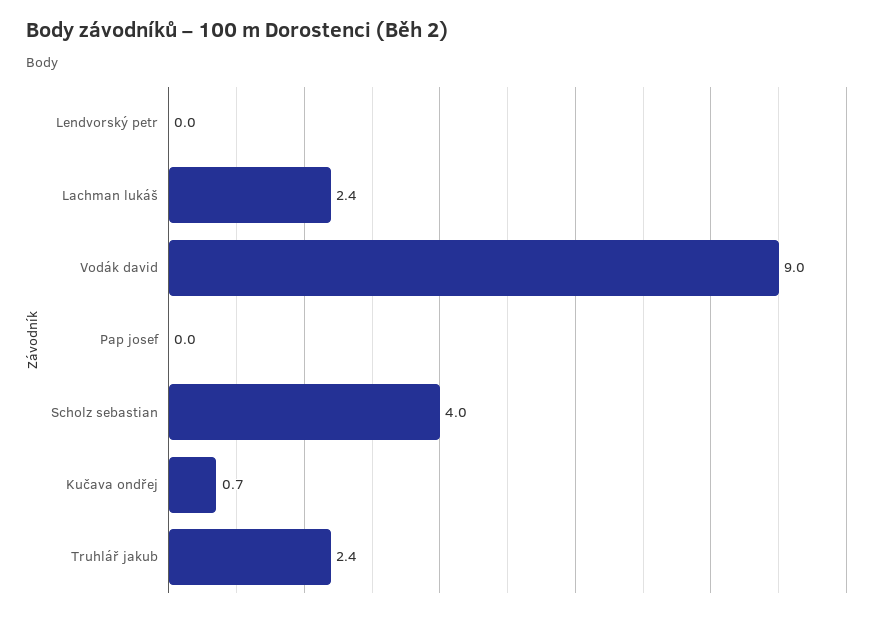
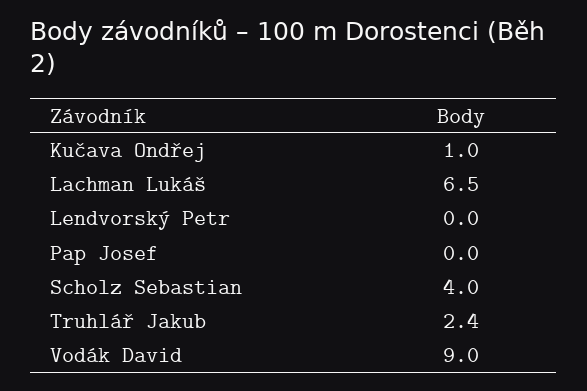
  {
    "Lendvorský petr": 0,
-   "Lachman lukáš": 2.4,
+   "Lachman lukáš": 6.5,
    "Vodák david": 9,
    "Pap josef": 0,
    "Scholz sebastian": 4,
-   "Kučava ondřej": 0.7,
+   "Kučava ondřej": 1,
    "Truhlář jakub": 2.4
  }

